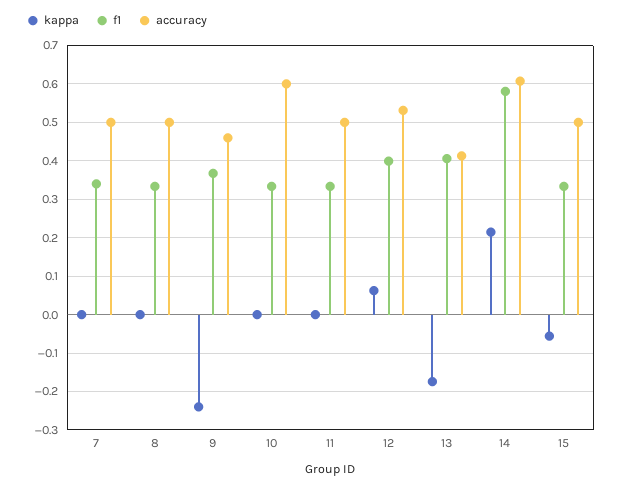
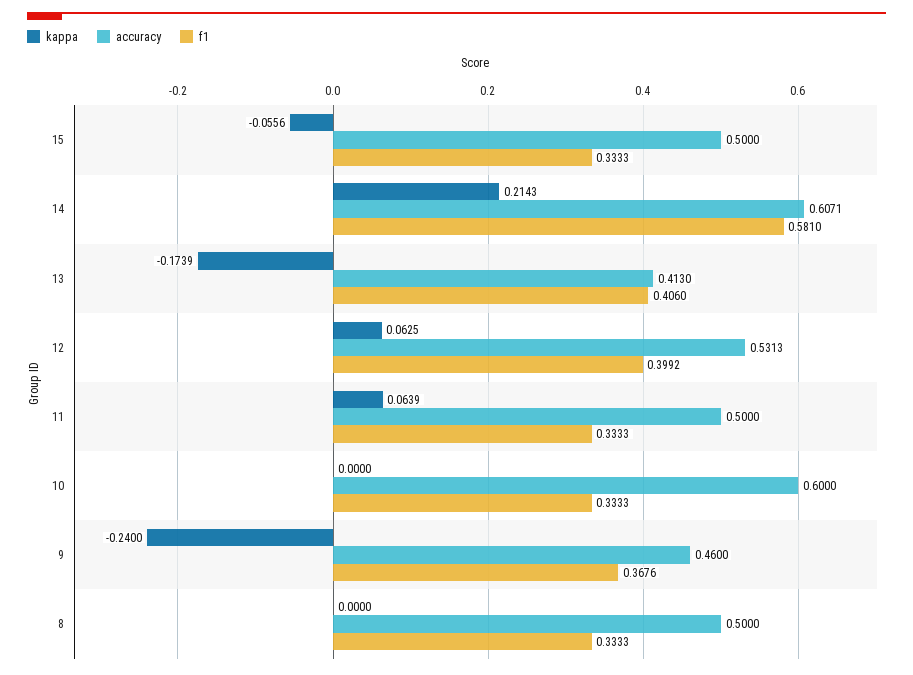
  {
    "kappa": {
-     "7": 0,
      "8": 0,
      "9": -0.24,
      "10": 0,
-     "11": 0,
+     "11": 0.0639,
      "12": 0.0625,
      "13": -0.1739,
      "14": 0.2143,
      "15": -0.0556
    },
    "f1": {
-     "7": 0.34,
      "8": 0.3333,
      "9": 0.3676,
      "10": 0.3333,
      "11": 0.3333,
      "12": 0.3992,
      "13": 0.406,
      "14": 0.581,
      "15": 0.3333
    },
    "accuracy": {
-     "7": 0.5,
      "8": 0.5,
      "9": 0.46,
      "10": 0.6,
      "11": 0.5,
      "12": 0.5313,
      "13": 0.413,
      "14": 0.6071,
      "15": 0.5
    }
  }

